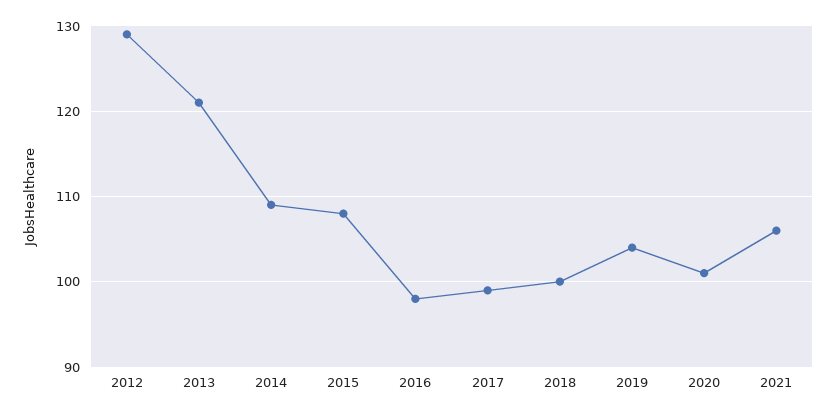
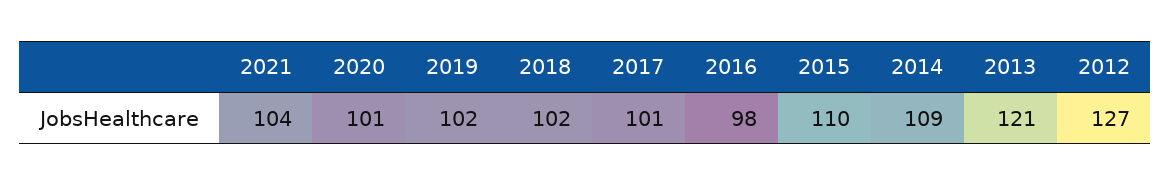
  {
-   "2012": 129,
+   "2012": 127,
    "2013": 121,
    "2014": 109,
-   "2015": 108,
+   "2015": 110,
    "2016": 98,
-   "2017": 99,
+   "2017": 101,
-   "2018": 100,
+   "2018": 102,
-   "2019": 104,
+   "2019": 102,
    "2020": 101,
-   "2021": 106
+   "2021": 104
  }

